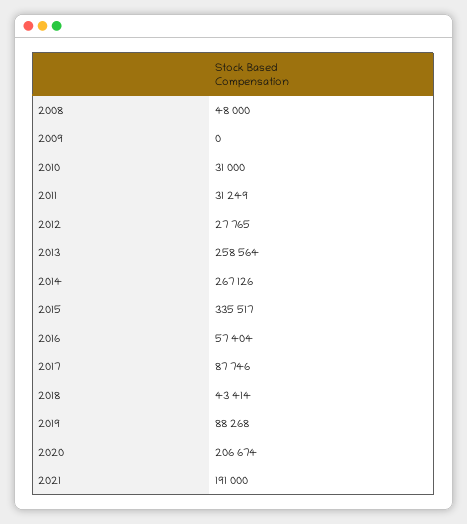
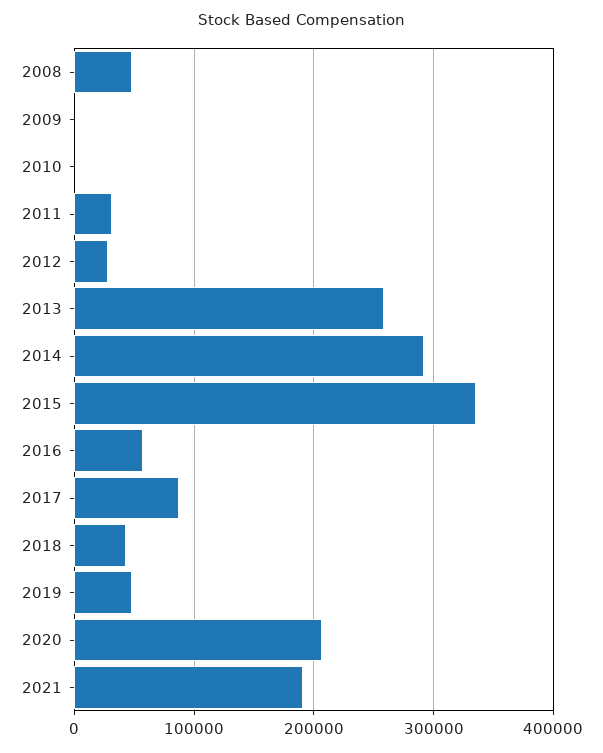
  {
    "2008": 48000,
    "2009": 0,
-   "2010": 31000,
+   "2010": 0,
    "2011": 31249,
    "2012": 27765,
    "2013": 258564,
-   "2014": 267126,
+   "2014": 290000,
    "2015": 335517,
    "2016": 57404,
    "2017": 87746,
    "2018": 43414,
-   "2019": 88268,
+   "2019": 50000,
    "2020": 206674,
    "2021": 191000
  }

